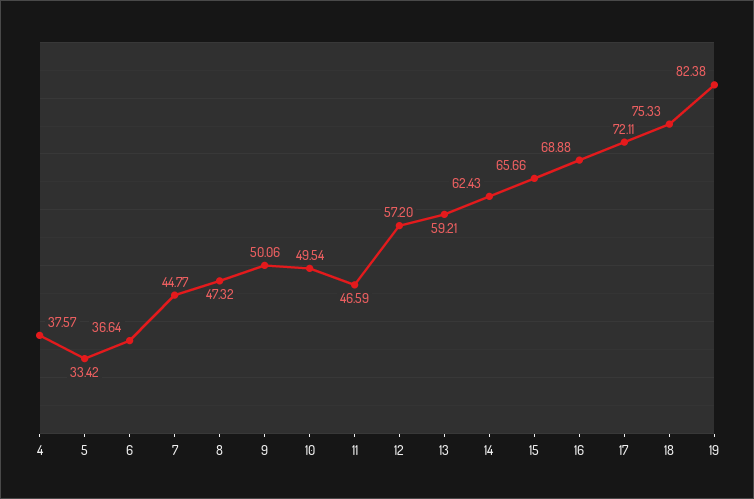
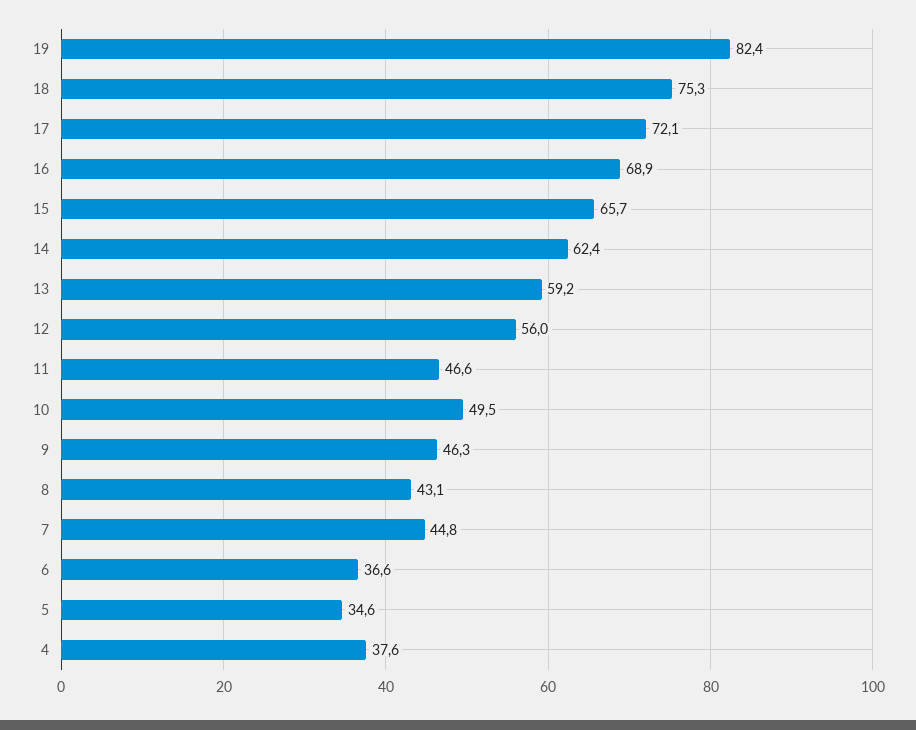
  {
    "4": 37.57,
-   "5": 33.42,
+   "5": 34.6,
    "6": 36.64,
    "7": 44.77,
-   "8": 47.32,
+   "8": 43.1,
-   "9": 50.06,
+   "9": 46.3,
    "10": 49.54,
    "11": 46.59,
-   "12": 57.2,
+   "12": 56,
    "13": 59.21,
    "14": 62.43,
    "15": 65.66,
    "16": 68.88,
    "17": 72.11,
    "18": 75.33,
    "19": 82.38
  }

